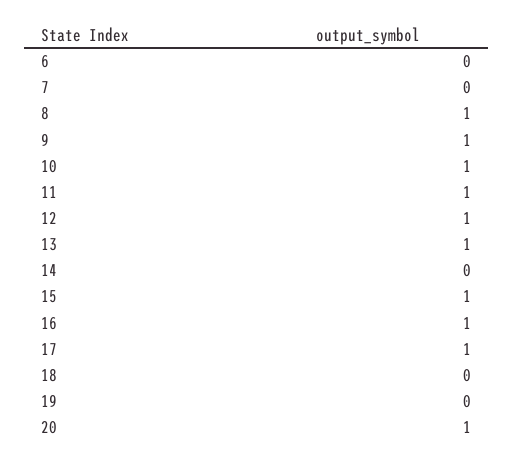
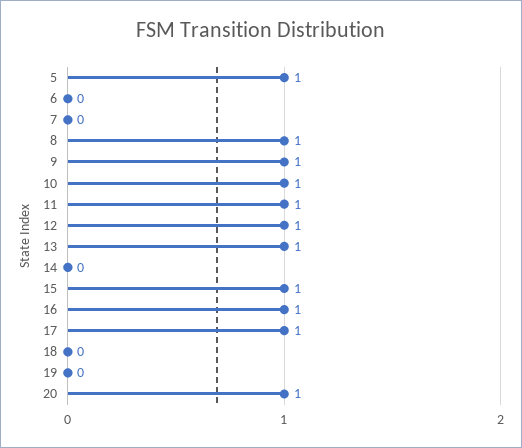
  {
    "6": 0,
    "7": 0,
    "8": 1,
    "9": 1,
    "10": 1,
    "11": 1,
    "12": 1,
    "13": 1,
    "14": 0,
    "15": 1,
    "16": 1,
    "17": 1,
    "18": 0,
    "19": 0,
-   "20": 1
+   "20": 1,
+   "5": 1
  }

